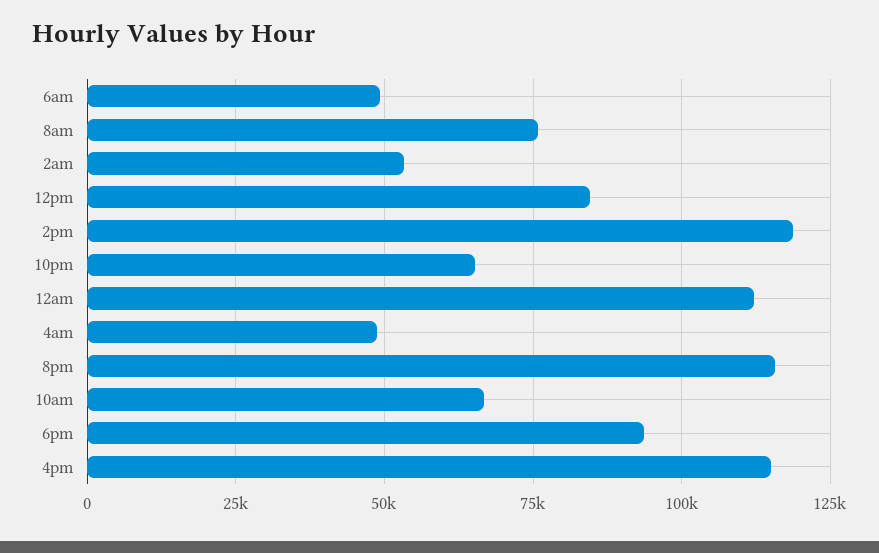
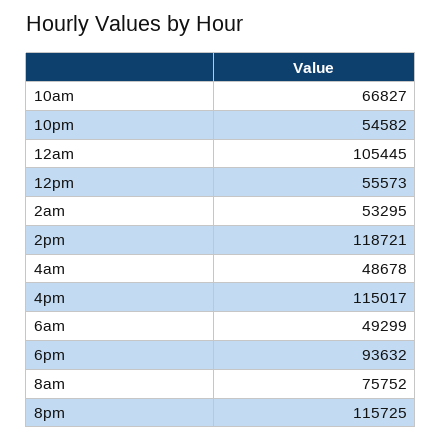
  {
    "6am": 49299,
    "8am": 75752,
    "2am": 53295,
-   "12pm": 85000,
+   "12pm": 55573,
    "2pm": 118721,
-   "10pm": 65000,
+   "10pm": 54582,
-   "12am": 112500,
+   "12am": 105445,
    "4am": 48678,
    "8pm": 115725,
    "10am": 66827,
    "6pm": 93632,
    "4pm": 115017
  }

